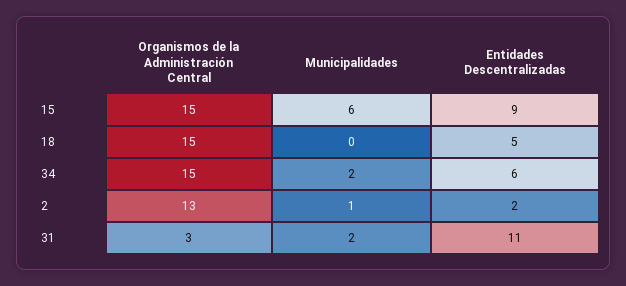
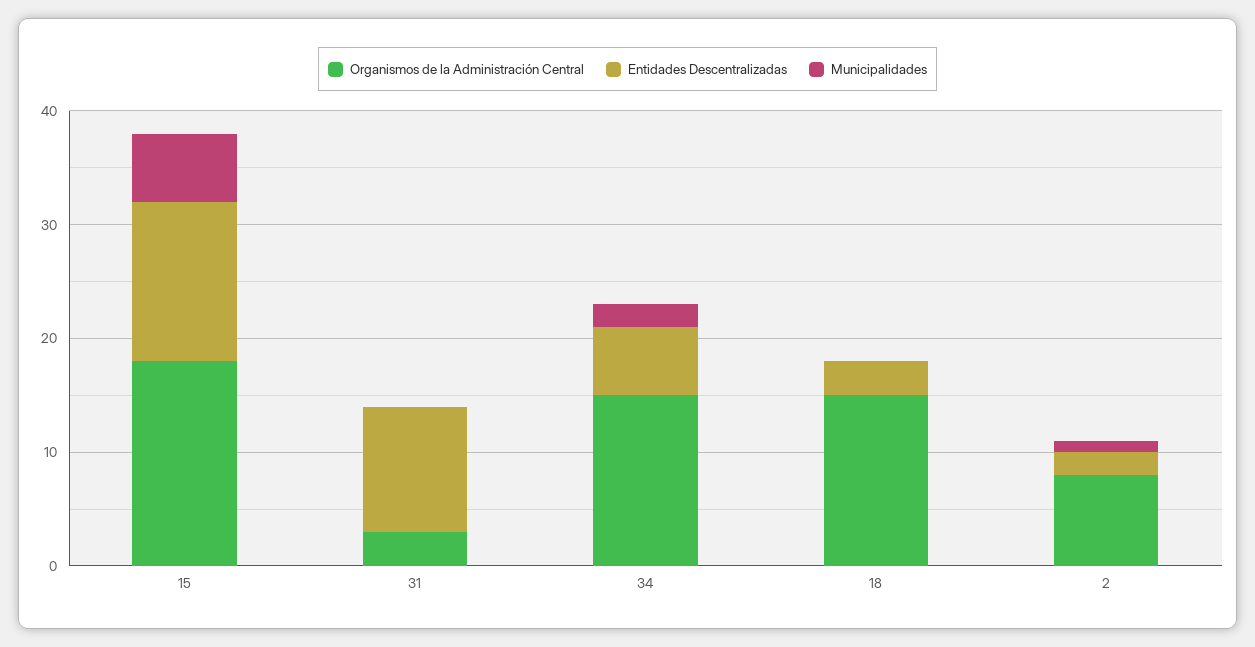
  {
    "Organismos de la Administración Central": {
-     "15": 15,
+     "15": 18,
      "18": 15,
      "34": 15,
-     "2": 13,
+     "2": 8,
      "31": 3
    },
    "Municipalidades": {
      "15": 6,
      "18": 0,
      "34": 2,
      "2": 1,
-     "31": 2
+     "31": 0
    },
    "Entidades Descentralizadas": {
-     "15": 9,
+     "15": 14,
-     "18": 5,
+     "18": 3,
      "34": 6,
      "2": 2,
      "31": 11
    }
  }

